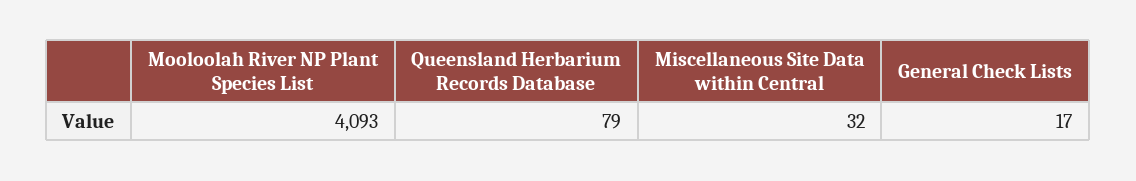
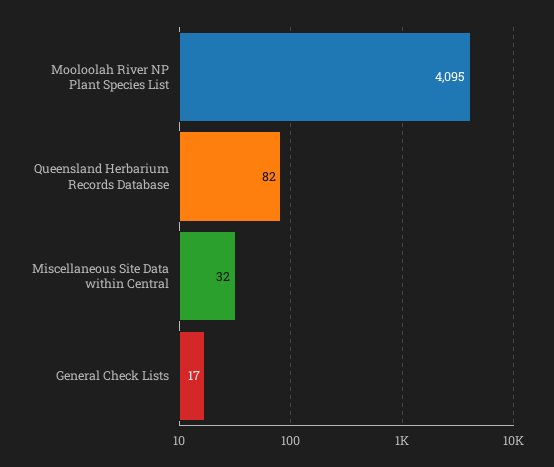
  {
-   "Mooloolah River NP Plant Species List": 4093,
+   "Mooloolah River NP Plant Species List": 4095,
-   "Queensland Herbarium Records Database": 79,
+   "Queensland Herbarium Records Database": 82,
    "Miscellaneous Site Data within Central": 32,
    "General Check Lists": 17
  }

